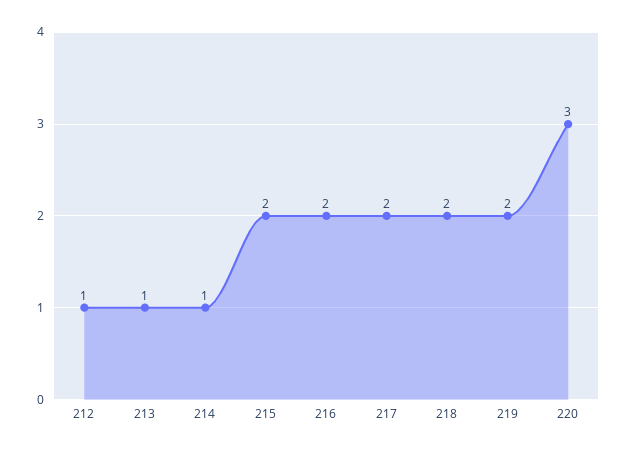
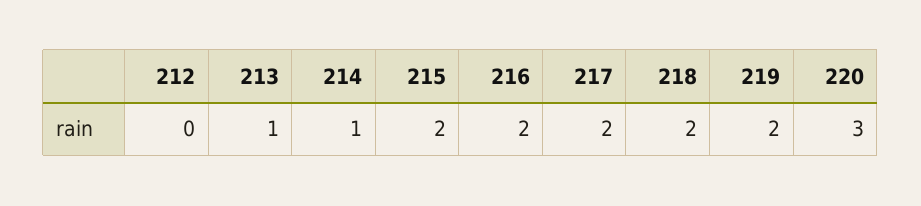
  {
-   "212": 1,
+   "212": 0,
    "213": 1,
    "214": 1,
    "215": 2,
    "216": 2,
    "217": 2,
    "218": 2,
    "219": 2,
    "220": 3
  }

